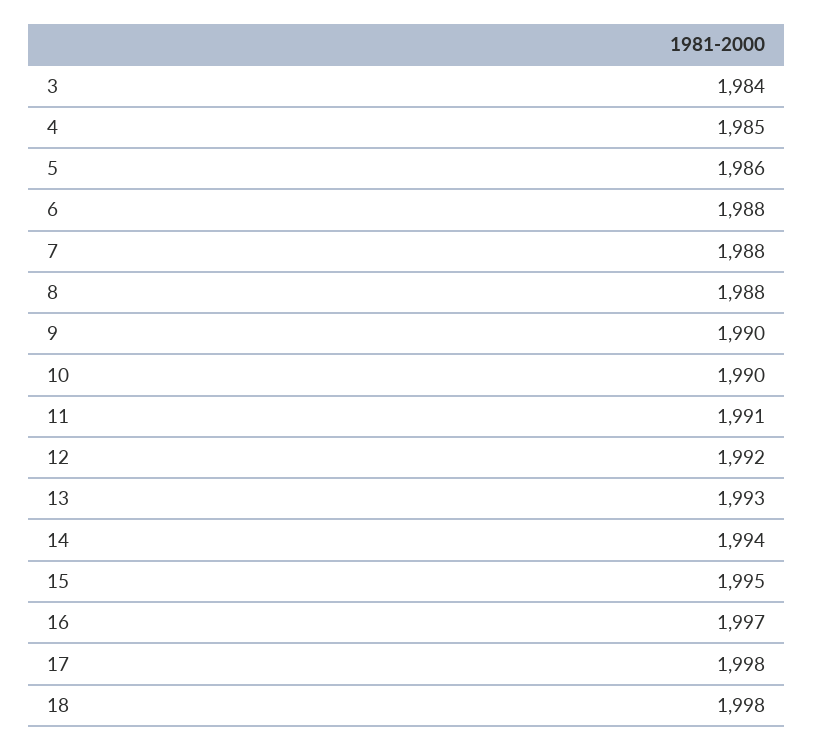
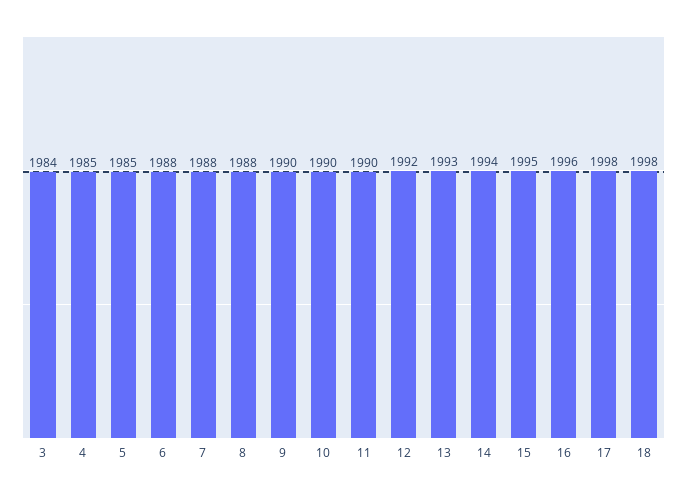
  {
    "3": 1984,
    "4": 1985,
-   "5": 1986,
+   "5": 1985,
    "6": 1988,
    "7": 1988,
    "8": 1988,
    "9": 1990,
    "10": 1990,
-   "11": 1991,
+   "11": 1990,
    "12": 1992,
    "13": 1993,
    "14": 1994,
    "15": 1995,
-   "16": 1997,
+   "16": 1996,
    "17": 1998,
    "18": 1998
  }

